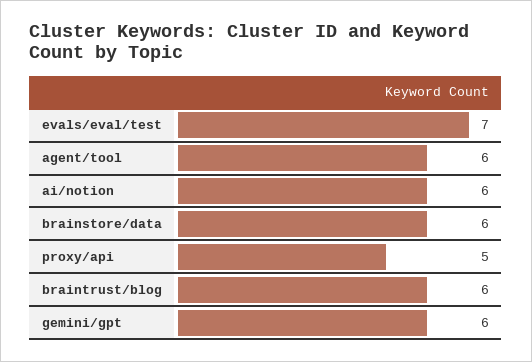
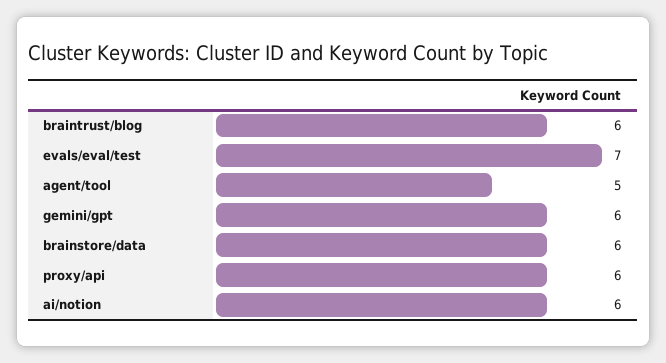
  {
    "evals/eval/test": 7,
-   "agent/tool": 6,
+   "agent/tool": 5,
    "ai/notion": 6,
    "brainstore/data": 6,
-   "proxy/api": 5,
+   "proxy/api": 6,
    "braintrust/blog": 6,
    "gemini/gpt": 6
  }

